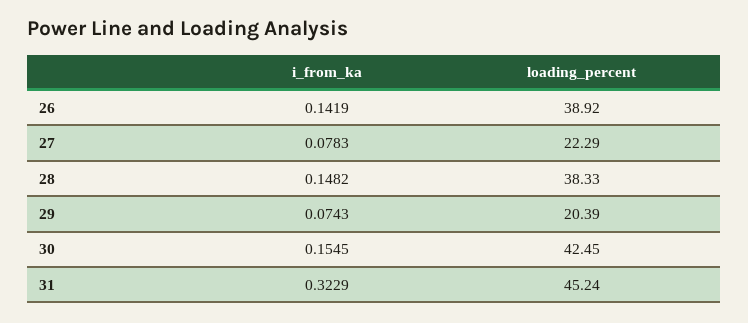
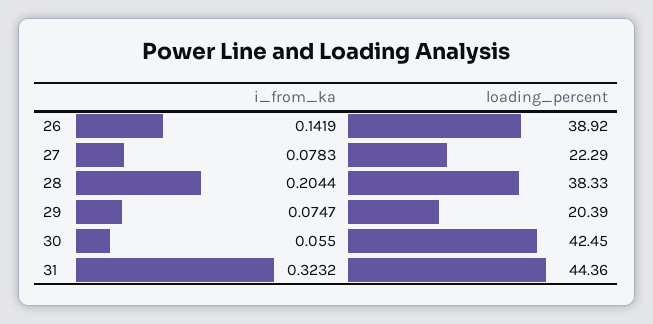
  {
    "i_from_ka": {
      "26": 0.1419,
      "27": 0.0783,
-     "28": 0.1482,
+     "28": 0.2044,
-     "29": 0.0743,
+     "29": 0.0747,
-     "30": 0.1545,
+     "30": 0.055,
-     "31": 0.3229
+     "31": 0.3232
    },
    "loading_percent": {
      "26": 38.92,
      "27": 22.29,
      "28": 38.33,
      "29": 20.39,
      "30": 42.45,
-     "31": 45.24
+     "31": 44.36
    }
  }

